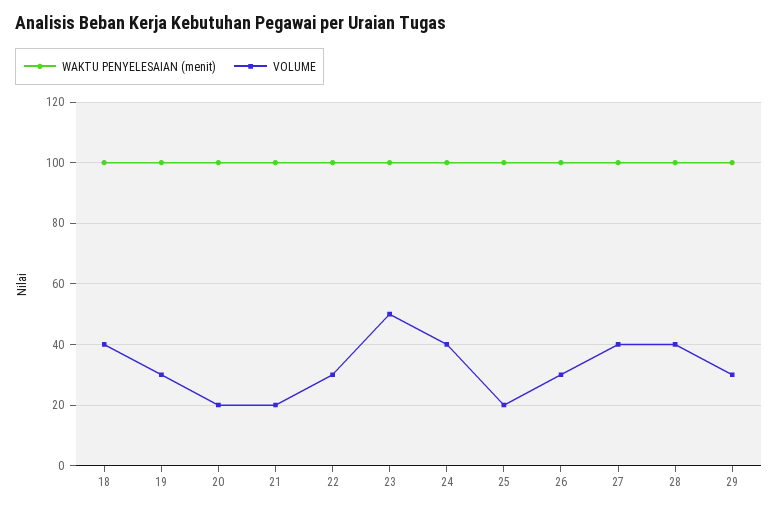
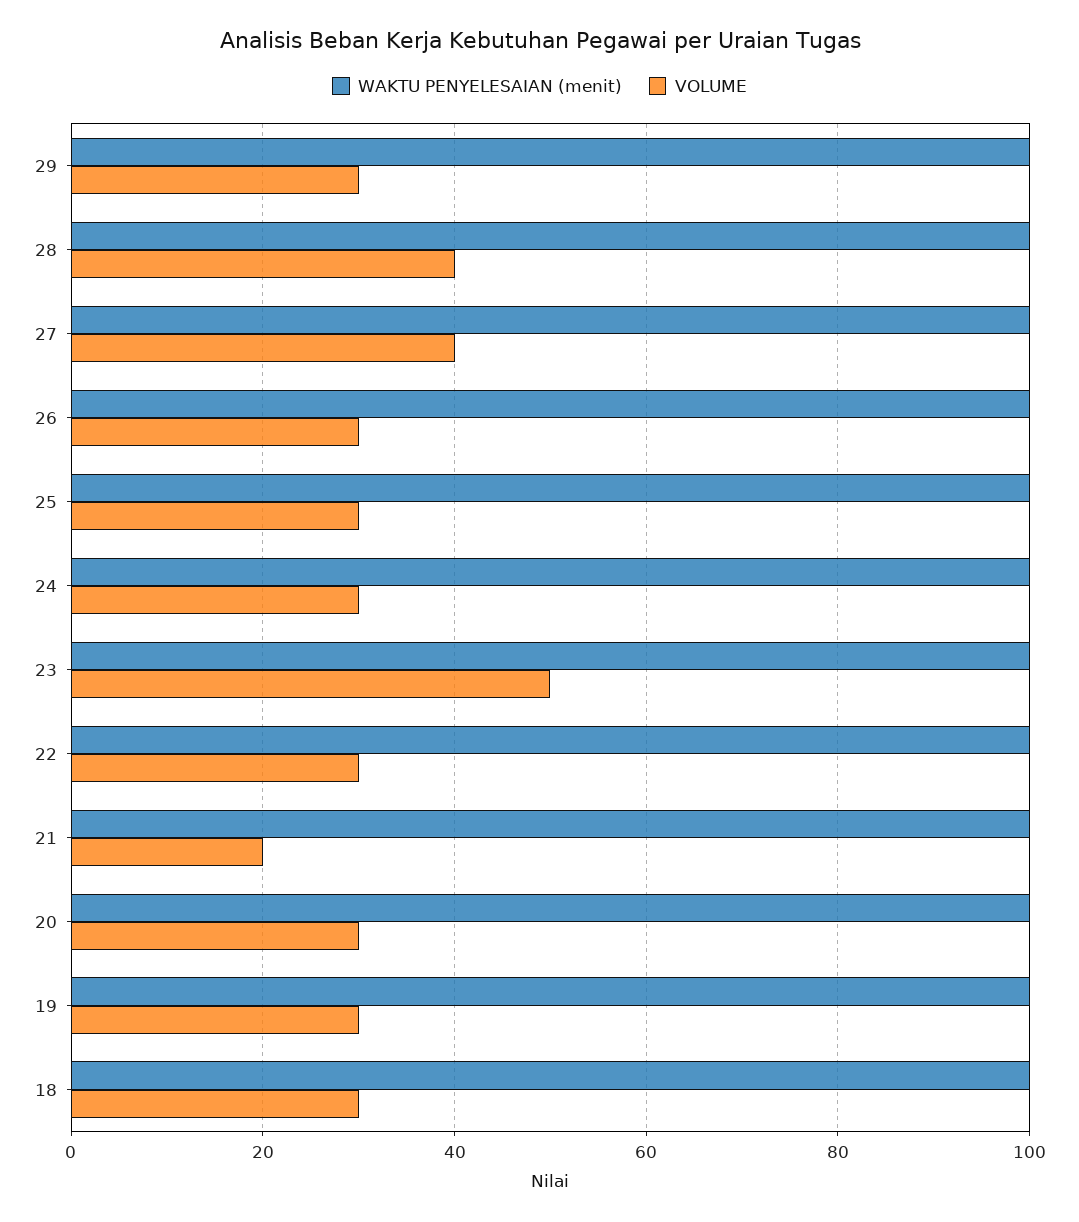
  {
    "WAKTU PENYELESAIAN (menit)": {
      "18": 100,
      "19": 100,
      "20": 100,
      "21": 100,
      "22": 100,
      "23": 100,
      "24": 100,
      "25": 100,
      "26": 100,
      "27": 100,
      "28": 100,
      "29": 100
    },
    "VOLUME": {
-     "18": 40,
+     "18": 30,
      "19": 30,
-     "20": 20,
+     "20": 30,
      "21": 20,
      "22": 30,
      "23": 50,
-     "24": 40,
+     "24": 30,
-     "25": 20,
+     "25": 30,
      "26": 30,
      "27": 40,
      "28": 40,
      "29": 30
    }
  }

